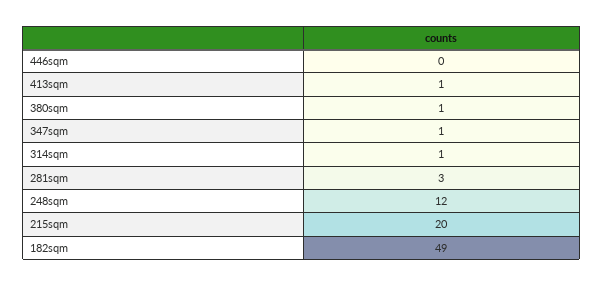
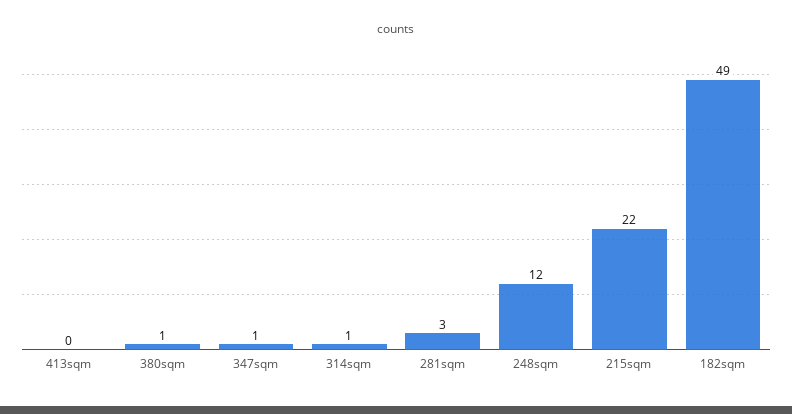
  {
-   "446sqm": 0,
-   "413sqm": 1,
+   "413sqm": 0,
    "380sqm": 1,
    "347sqm": 1,
    "314sqm": 1,
    "281sqm": 3,
    "248sqm": 12,
-   "215sqm": 20,
+   "215sqm": 22,
    "182sqm": 49
  }

